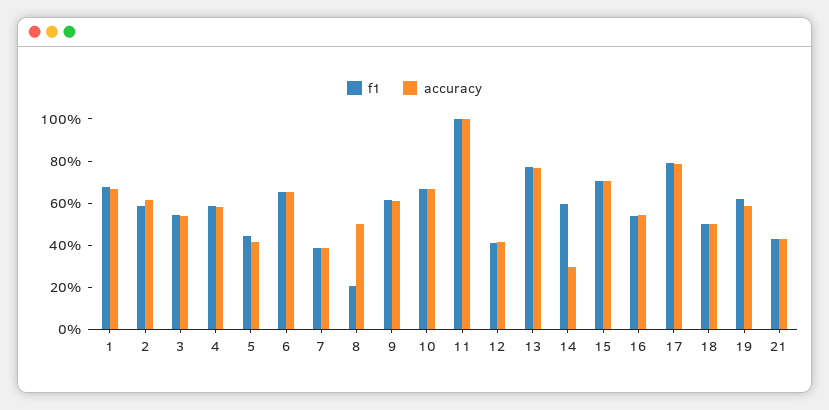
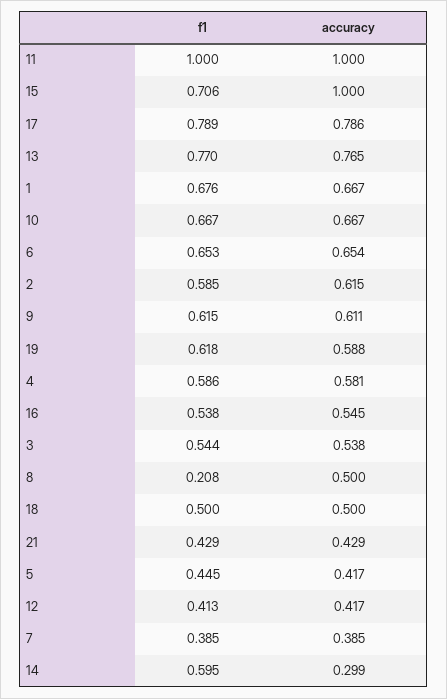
  {
    "f1": {
      "1": 0.676,
      "2": 0.585,
      "3": 0.544,
      "4": 0.586,
      "5": 0.445,
      "6": 0.653,
      "7": 0.385,
      "8": 0.208,
      "9": 0.615,
      "10": 0.667,
      "11": 1,
      "12": 0.413,
      "13": 0.77,
      "14": 0.595,
      "15": 0.706,
      "16": 0.538,
      "17": 0.789,
      "18": 0.5,
      "19": 0.618,
      "21": 0.429
    },
    "accuracy": {
      "1": 0.667,
      "2": 0.615,
      "3": 0.538,
      "4": 0.581,
      "5": 0.417,
      "6": 0.654,
      "7": 0.385,
      "8": 0.5,
      "9": 0.611,
      "10": 0.667,
      "11": 1,
      "12": 0.417,
      "13": 0.765,
      "14": 0.299,
-     "15": 0.7,
+     "15": 1,
      "16": 0.545,
      "17": 0.786,
      "18": 0.5,
      "19": 0.588,
      "21": 0.429
    }
  }

